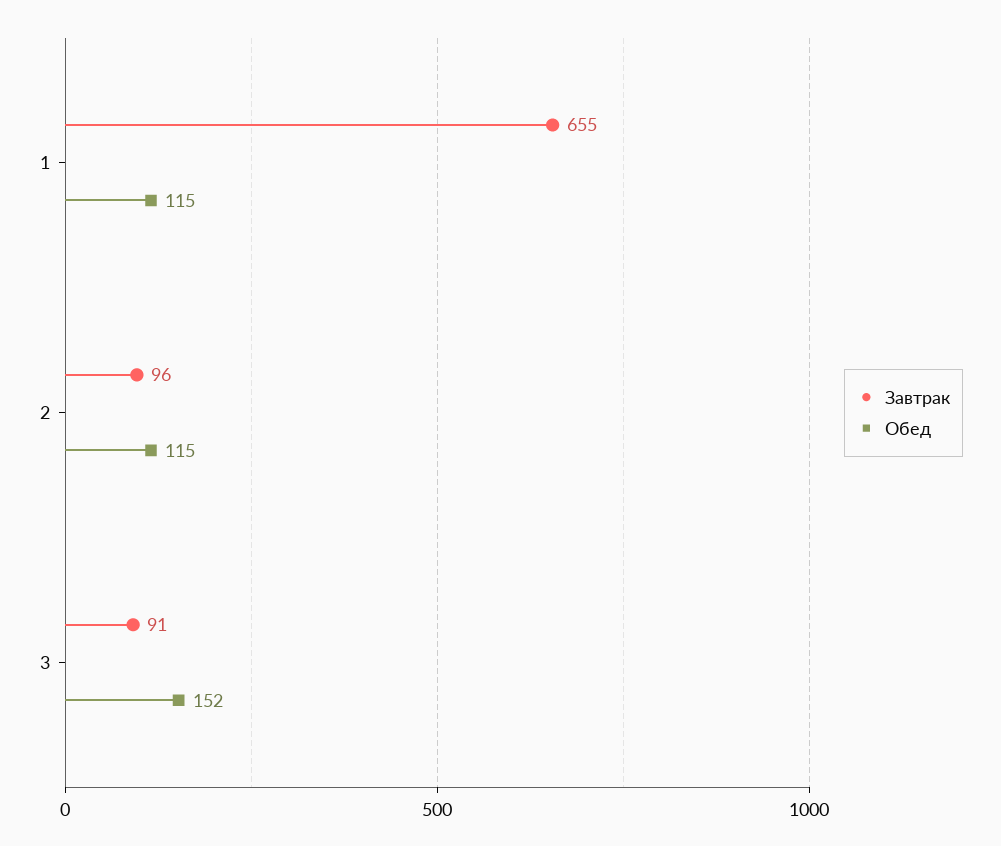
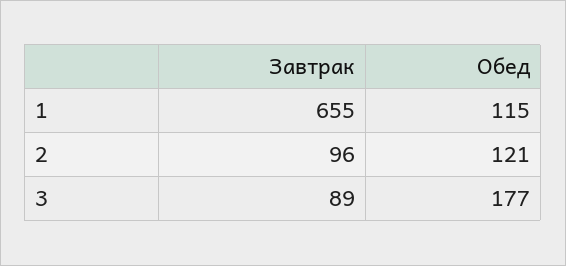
  {
    "Завтрак": {
      "1": 655,
      "2": 96,
-     "3": 91
+     "3": 89
    },
    "Обед": {
      "1": 115,
-     "2": 115,
+     "2": 121,
-     "3": 152
+     "3": 177
    }
  }

